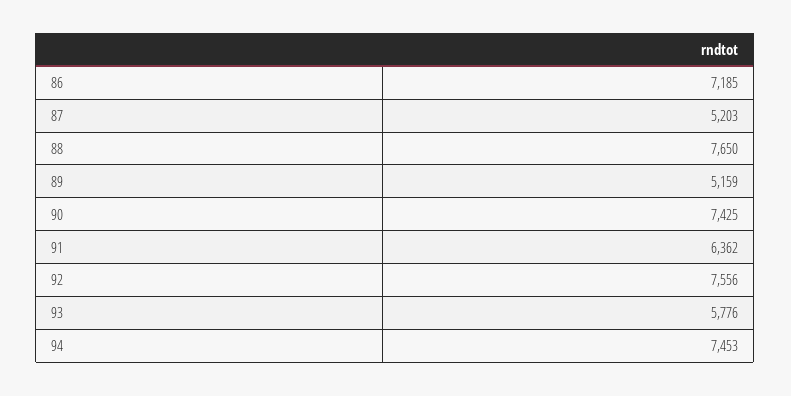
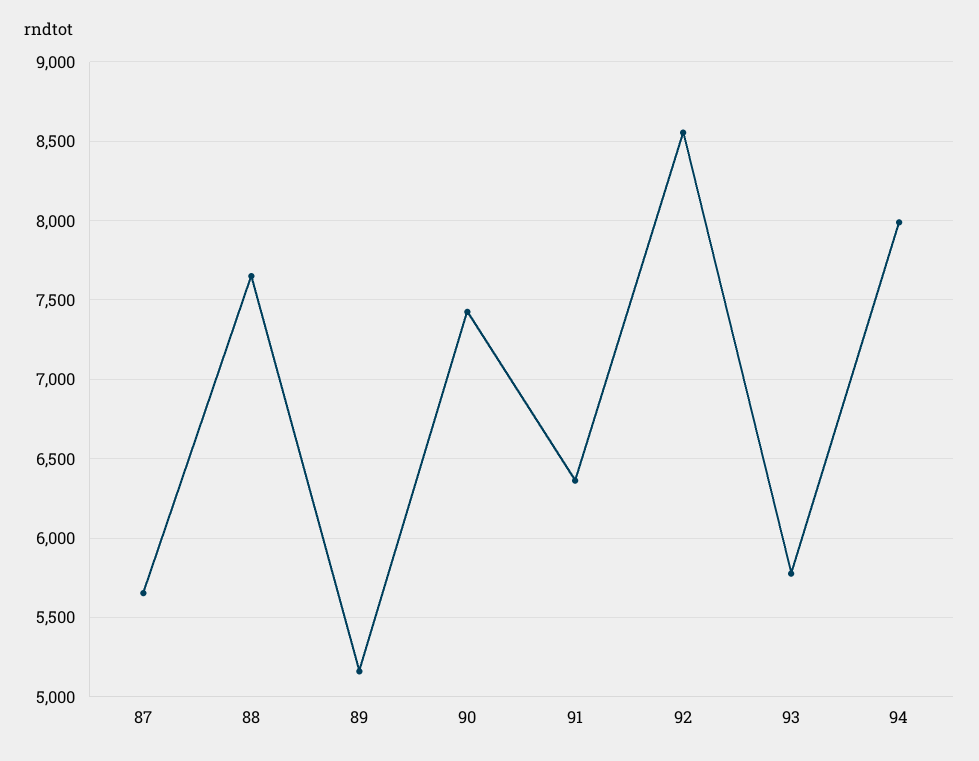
  {
-   "86": 7185,
-   "87": 5203,
+   "87": 5650,
    "88": 7650,
    "89": 5159,
    "90": 7425,
    "91": 6362,
-   "92": 7556,
+   "92": 8550,
    "93": 5776,
-   "94": 7453
+   "94": 8000
  }

